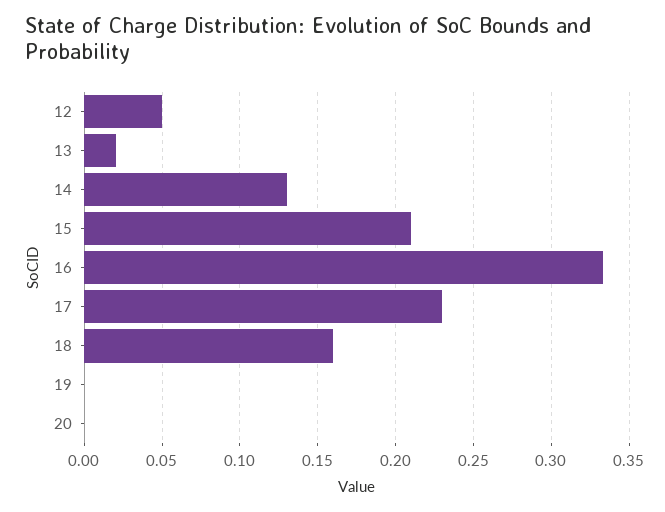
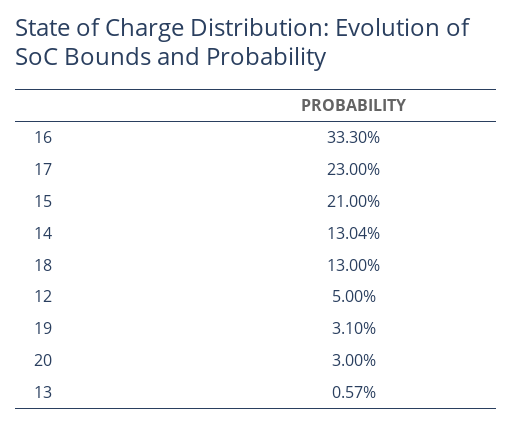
  {
    "12": 0.05,
-   "13": 0.02,
+   "13": 0.0057,
    "14": 0.1304,
    "15": 0.21,
    "16": 0.333,
    "17": 0.23,
-   "18": 0.16,
+   "18": 0.13,
-   "19": 0,
+   "19": 0.031,
-   "20": 0
+   "20": 0.03
  }

